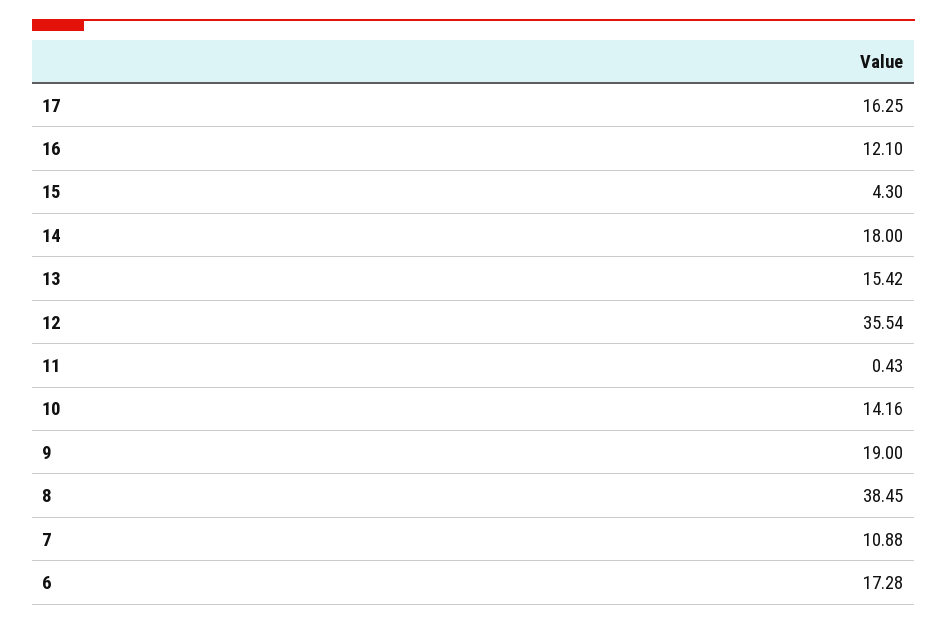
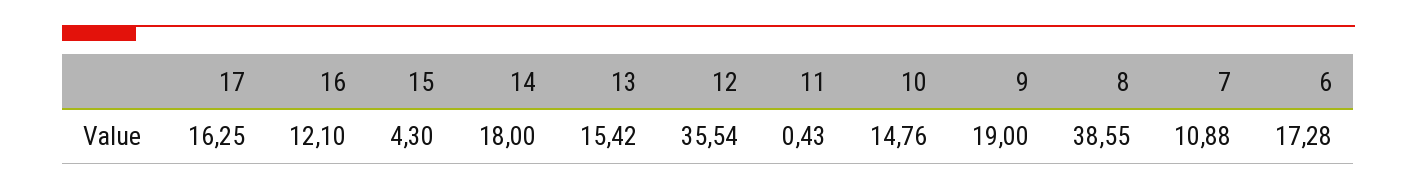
  {
    "17": 16.25,
    "16": 12.1,
    "15": 4.3,
    "14": 18,
    "13": 15.42,
    "12": 35.54,
    "11": 0.43,
-   "10": 14.16,
+   "10": 14.76,
    "9": 19,
-   "8": 38.45,
+   "8": 38.55,
    "7": 10.88,
    "6": 17.28
  }

